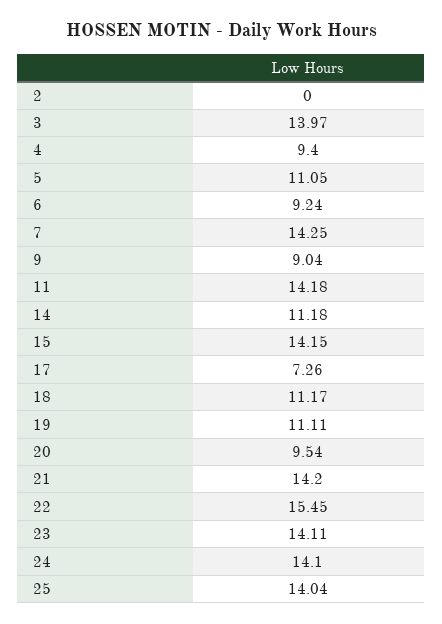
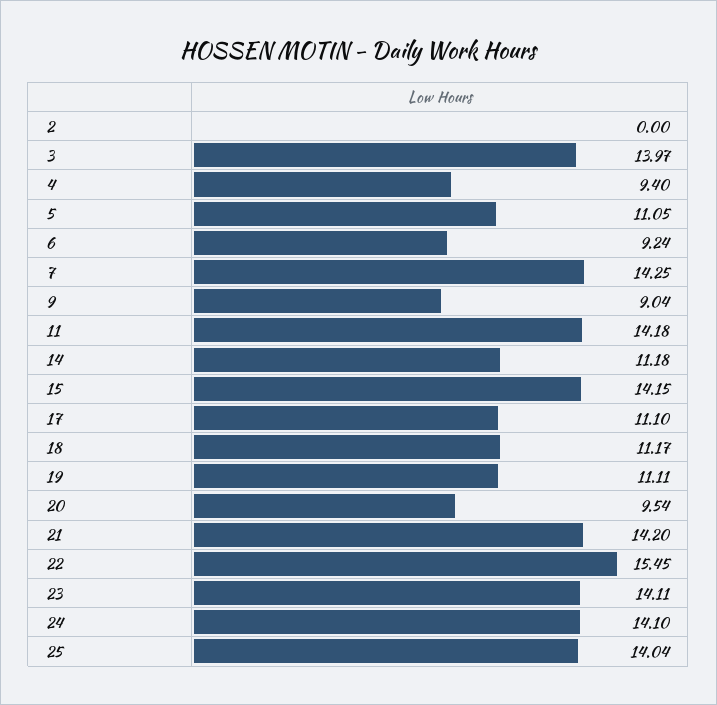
  {
    "2": 0,
    "3": 13.97,
    "4": 9.4,
    "5": 11.05,
    "6": 9.24,
    "7": 14.25,
    "9": 9.04,
    "11": 14.18,
    "14": 11.18,
    "15": 14.15,
-   "17": 7.26,
+   "17": 11.1,
    "18": 11.17,
    "19": 11.11,
    "20": 9.54,
    "21": 14.2,
    "22": 15.45,
    "23": 14.11,
    "24": 14.1,
    "25": 14.04
  }

